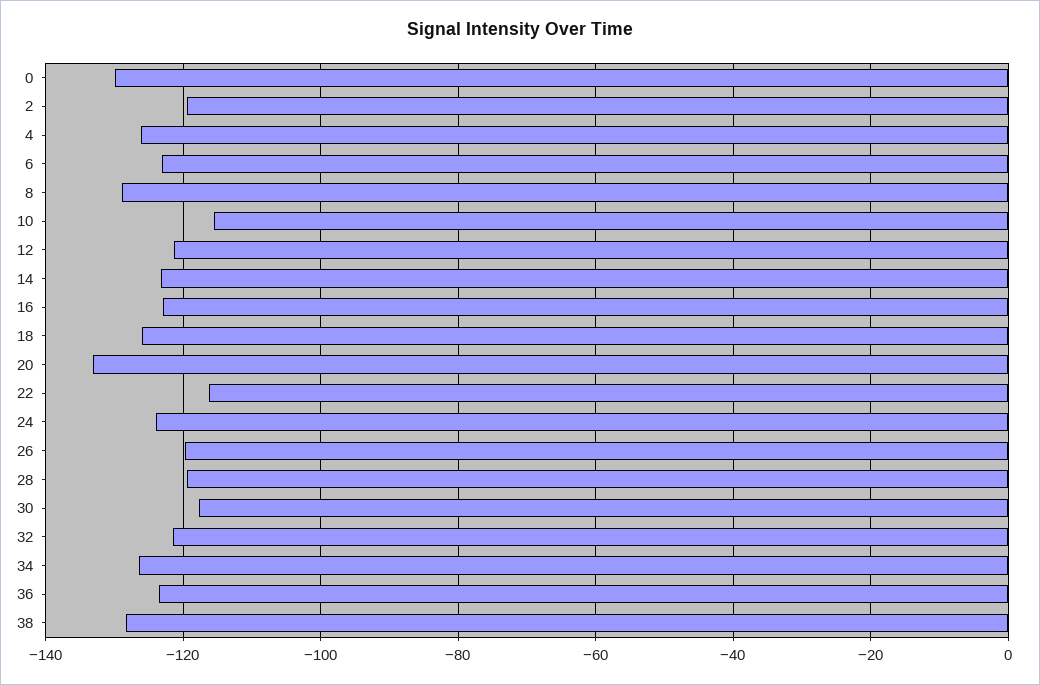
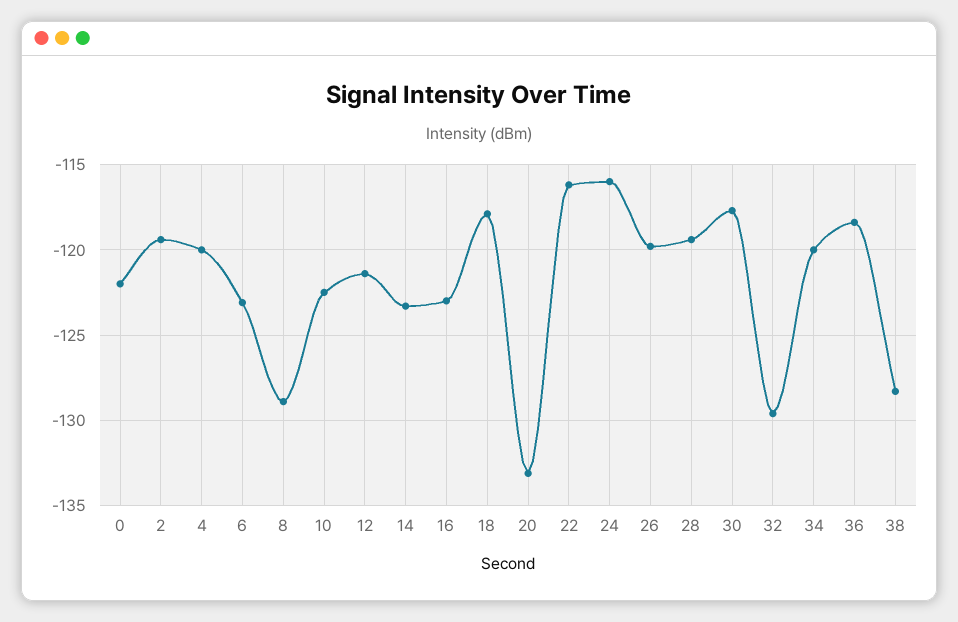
  {
-   "0": -130,
+   "0": -122,
    "2": -119.5,
-   "4": -126,
+   "4": -120,
    "6": -123,
    "8": -129,
-   "10": -116,
+   "10": -122.5,
    "12": -121.5,
    "14": -123.5,
    "16": -123,
-   "18": -126,
+   "18": -118,
    "20": -133,
    "22": -116,
-   "24": -124,
+   "24": -116,
    "26": -120,
    "28": -119.5,
    "30": -117.5,
-   "32": -122,
+   "32": -129.5,
-   "34": -126,
+   "34": -120,
-   "36": -124,
+   "36": -118.5,
    "38": -128.5
  }

